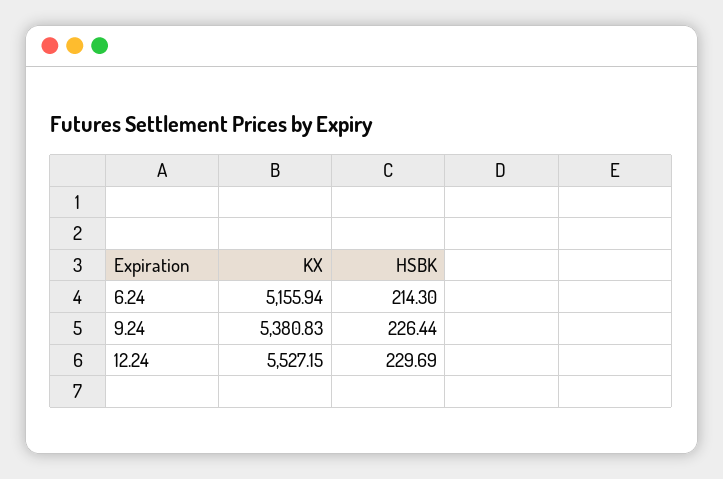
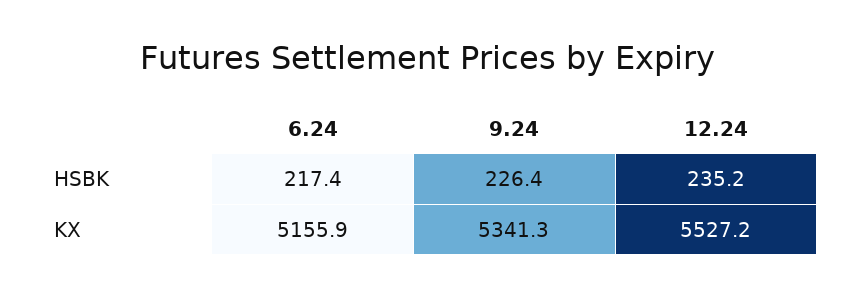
  {
    "KX": {
      "6.24": 5155.94,
-     "9.24": 5380.83,
+     "9.24": 5341.3,
      "12.24": 5527.15
    },
    "HSBK": {
-     "6.24": 214.3,
+     "6.24": 217.4,
      "9.24": 226.44,
-     "12.24": 229.69
+     "12.24": 235.2
    }
  }

